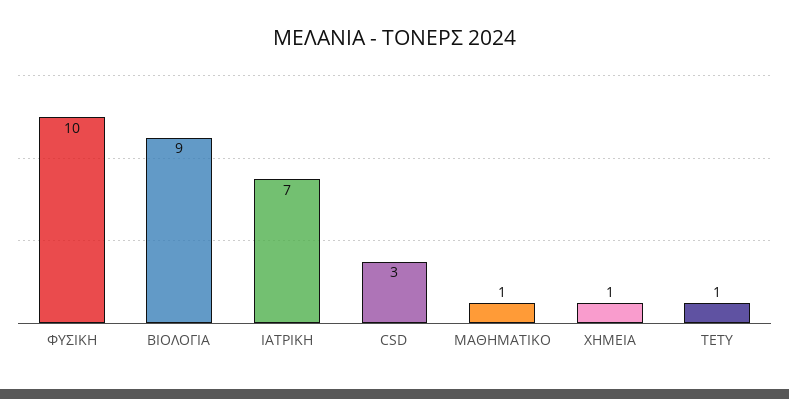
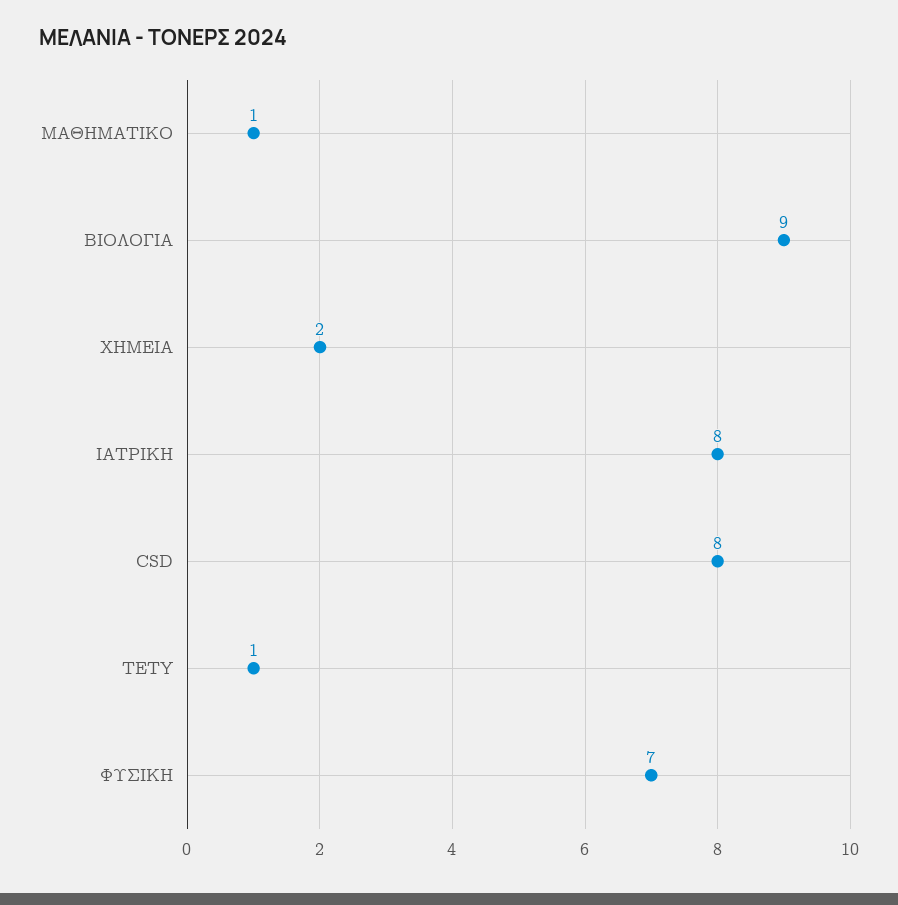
  {
-   "ΦΥΣΙΚΗ": 10,
+   "ΦΥΣΙΚΗ": 7,
    "ΒΙΟΛΟΓΙΑ": 9,
-   "ΙΑΤΡΙΚΗ": 7,
+   "ΙΑΤΡΙΚΗ": 8,
-   "CSD": 3,
+   "CSD": 8,
    "ΜΑΘΗΜΑΤΙΚΟ": 1,
-   "ΧΗΜΕΙΑ": 1,
+   "ΧΗΜΕΙΑ": 2,
    "TETY": 1
  }

